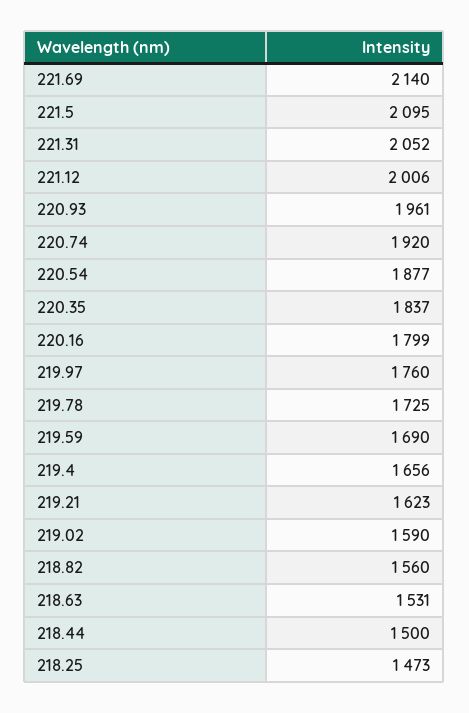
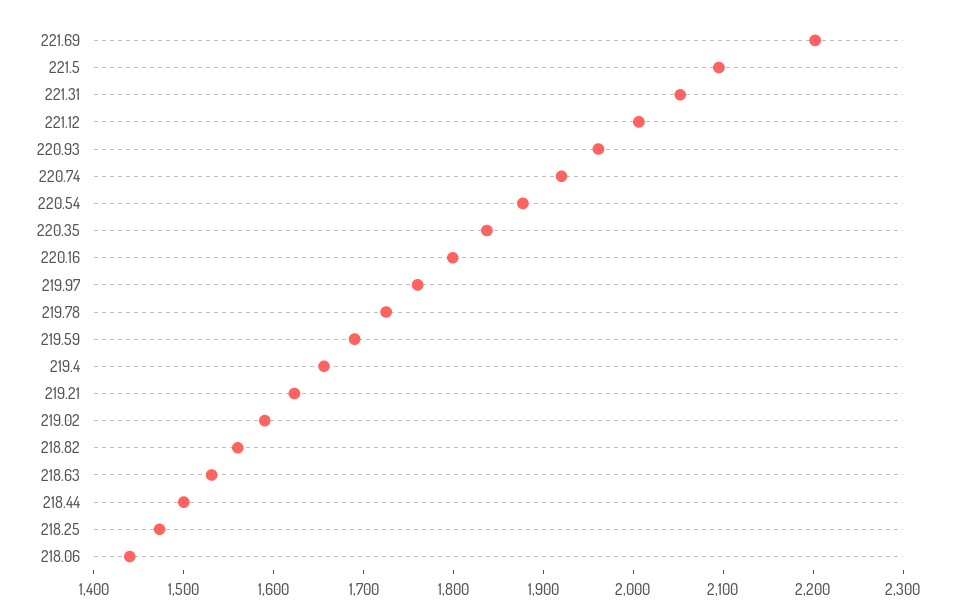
  {
-   "221.69": 2140,
+   "221.69": 2200,
    "221.5": 2095,
    "221.31": 2052,
    "221.12": 2006,
    "220.93": 1961,
    "220.74": 1920,
    "220.54": 1877,
    "220.35": 1837,
    "220.16": 1799,
    "219.97": 1760,
    "219.78": 1725,
    "219.59": 1690,
    "219.4": 1656,
    "219.21": 1623,
    "219.02": 1590,
    "218.82": 1560,
    "218.63": 1531,
    "218.44": 1500,
-   "218.25": 1473
+   "218.25": 1473,
+   "218.06": 1440
  }

